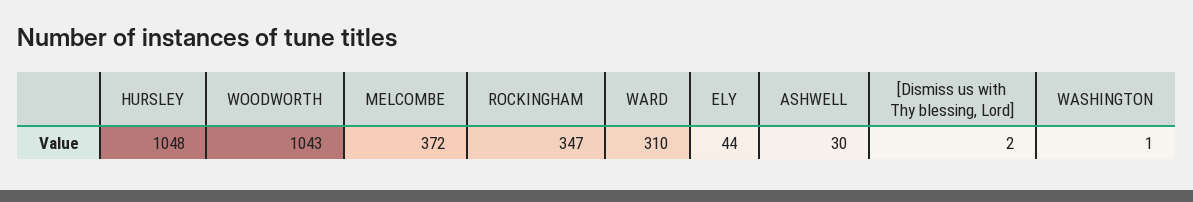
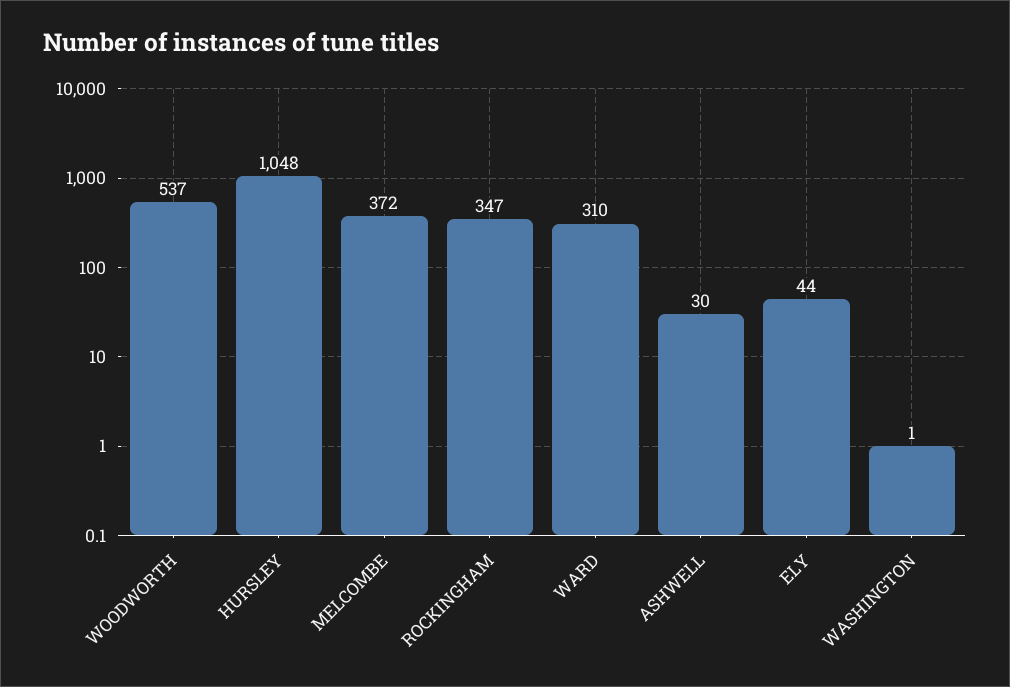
  {
    "HURSLEY": 1048,
-   "WOODWORTH": 1043,
+   "WOODWORTH": 537,
    "MELCOMBE": 372,
    "ROCKINGHAM": 347,
    "WARD": 310,
    "ELY": 44,
    "ASHWELL": 30,
-   "[Dismiss us with Thy blessing, Lord]": 2,
    "WASHINGTON": 1
  }

